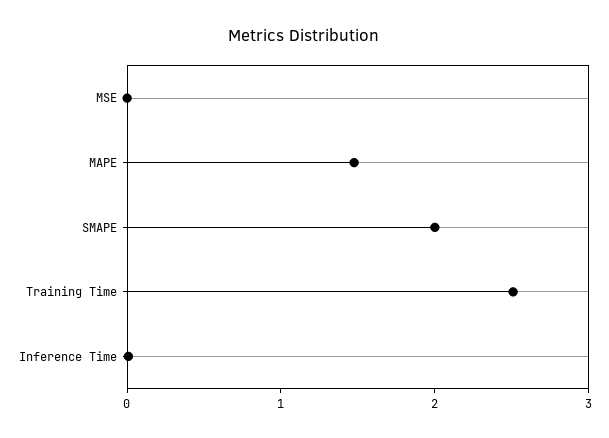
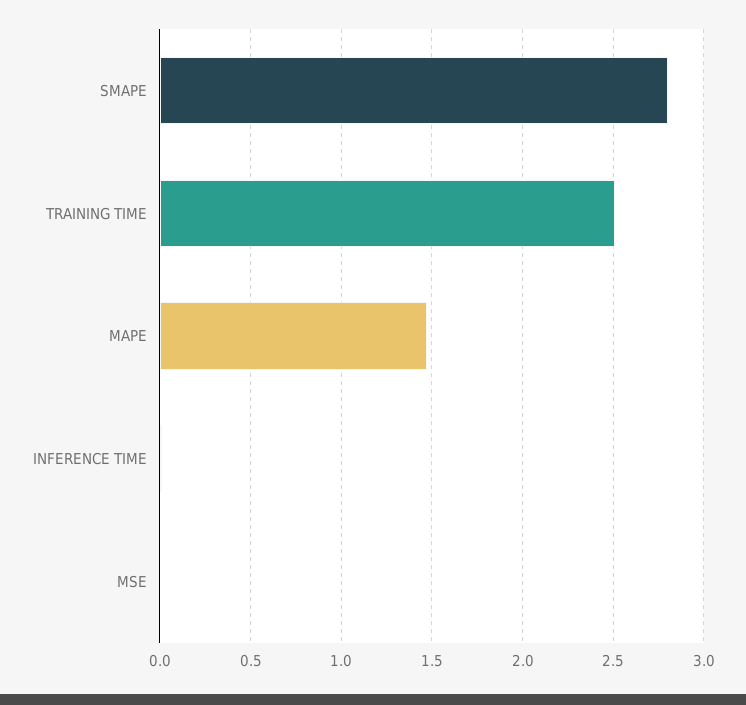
  {
    "MSE": 0,
    "MAPE": 1.5,
-   "SMAPE": 2,
+   "SMAPE": 2.8,
    "Training Time": 2.5,
    "Inference Time": 0
  }

